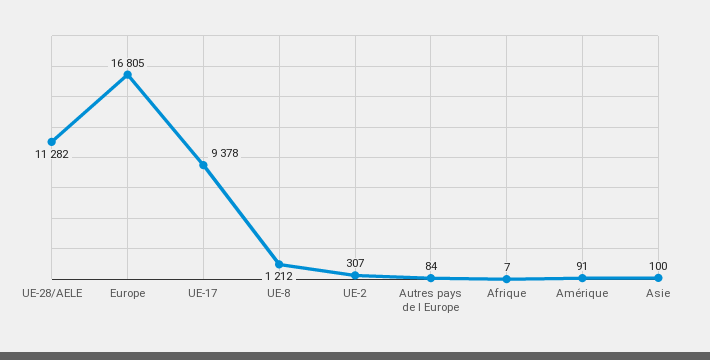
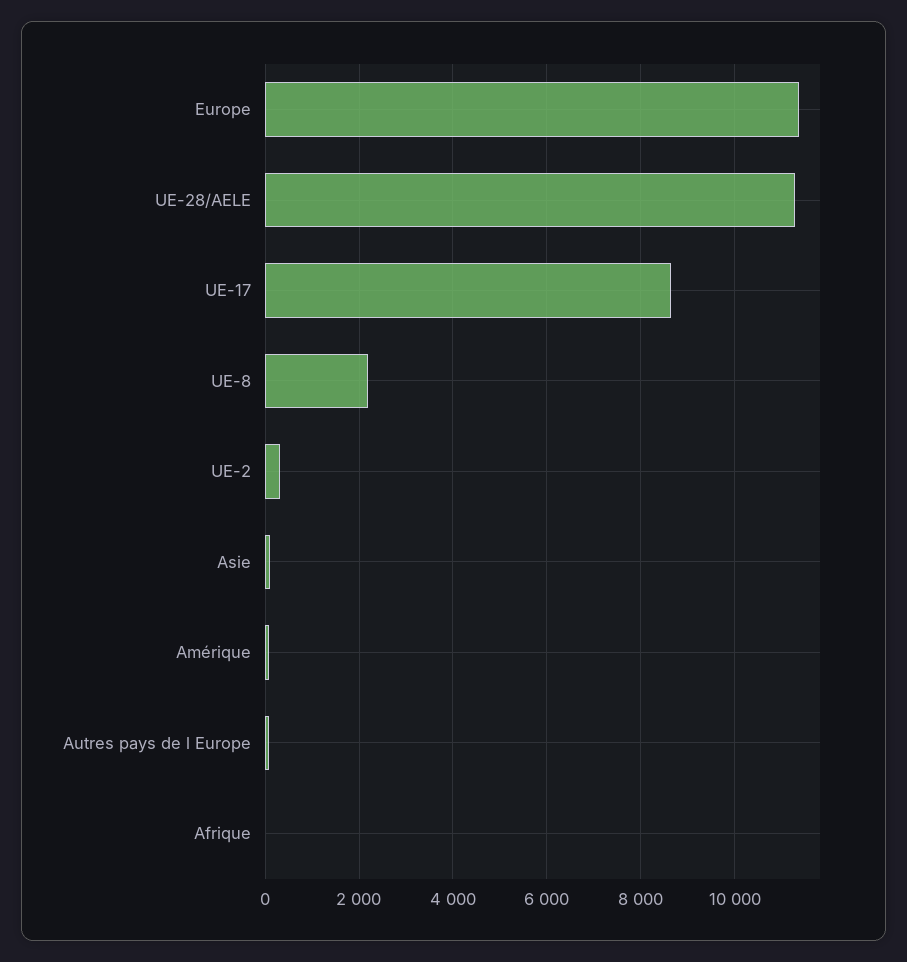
  {
    "UE-28/AELE": 11282,
-   "Europe": 16805,
+   "Europe": 11400,
-   "UE-17": 9378,
+   "UE-17": 8600,
-   "UE-8": 1212,
+   "UE-8": 2200,
    "UE-2": 307,
    "Autres pays de l Europe": 84,
    "Afrique": 7,
    "Amérique": 91,
    "Asie": 100
  }

